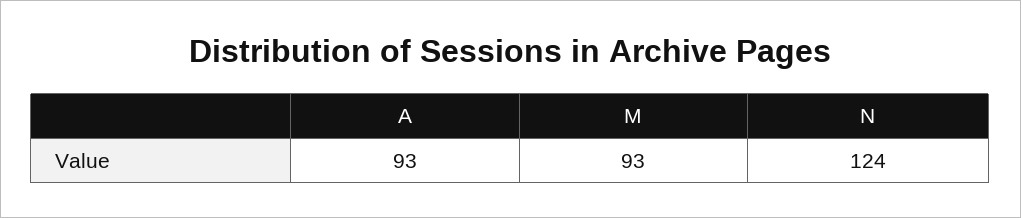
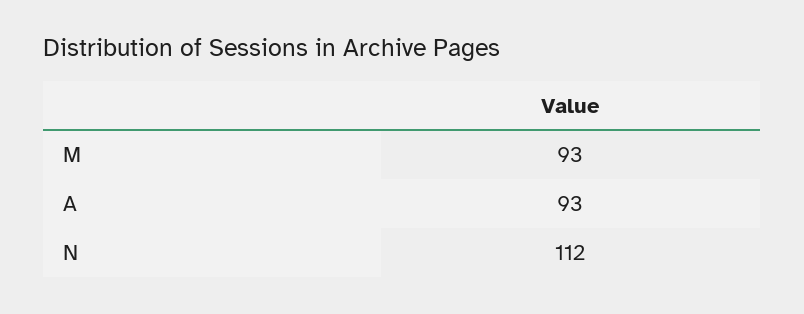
  {
    "A": 93,
    "M": 93,
-   "N": 124
+   "N": 112
  }

